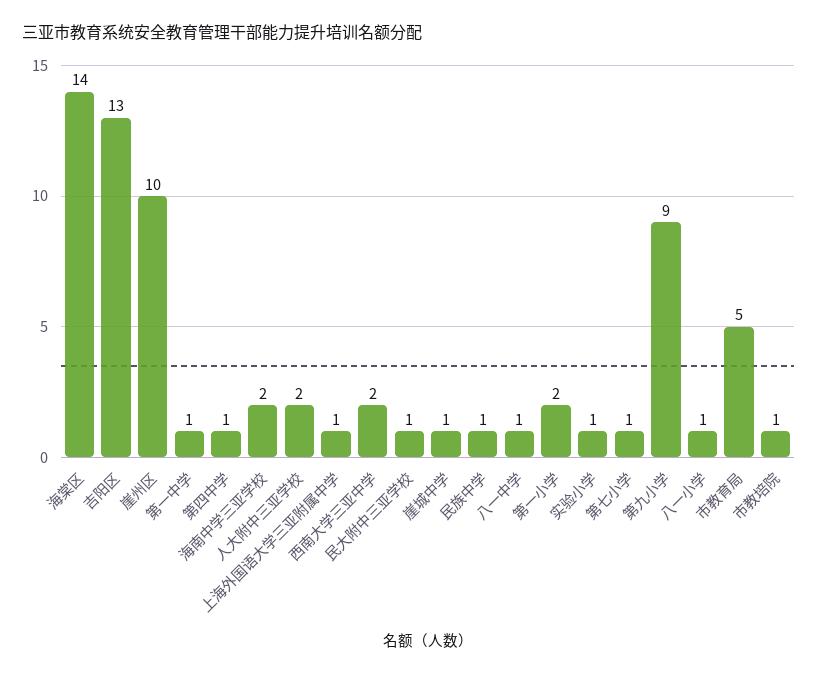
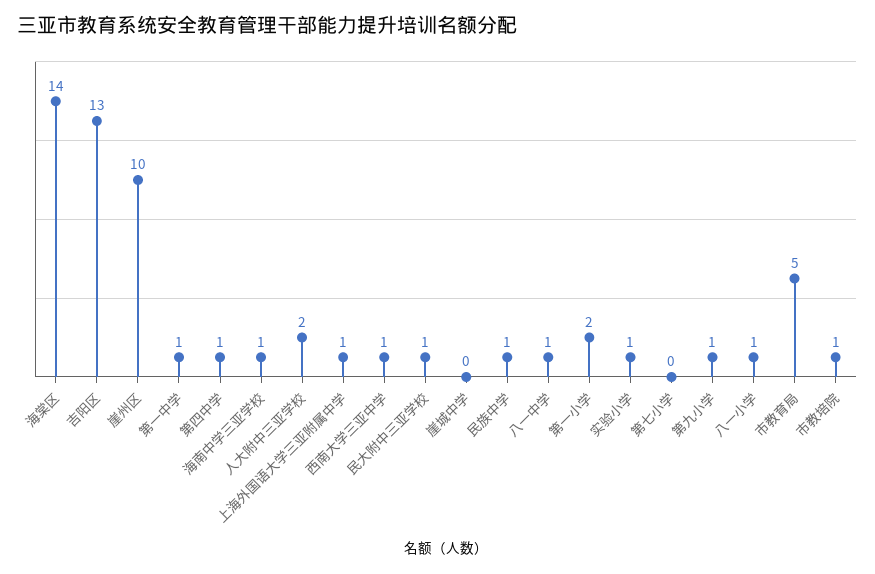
  {
    "海棠区": 14,
    "吉阳区": 13,
    "崖州区": 10,
    "第一中学": 1,
    "第四中学": 1,
-   "海南中学三亚学校": 2,
+   "海南中学三亚学校": 1,
    "人大附中三亚学校": 2,
    "上海外国语大学三亚附属中学": 1,
-   "西南大学三亚中学": 2,
+   "西南大学三亚中学": 1,
    "民大附中三亚学校": 1,
-   "崖城中学": 1,
+   "崖城中学": 0,
    "民族中学": 1,
    "八一中学": 1,
    "第一小学": 2,
    "实验小学": 1,
-   "第七小学": 1,
+   "第七小学": 0,
-   "第九小学": 9,
+   "第九小学": 1,
    "八一小学": 1,
    "市教育局": 5,
    "市教培院": 1
  }

